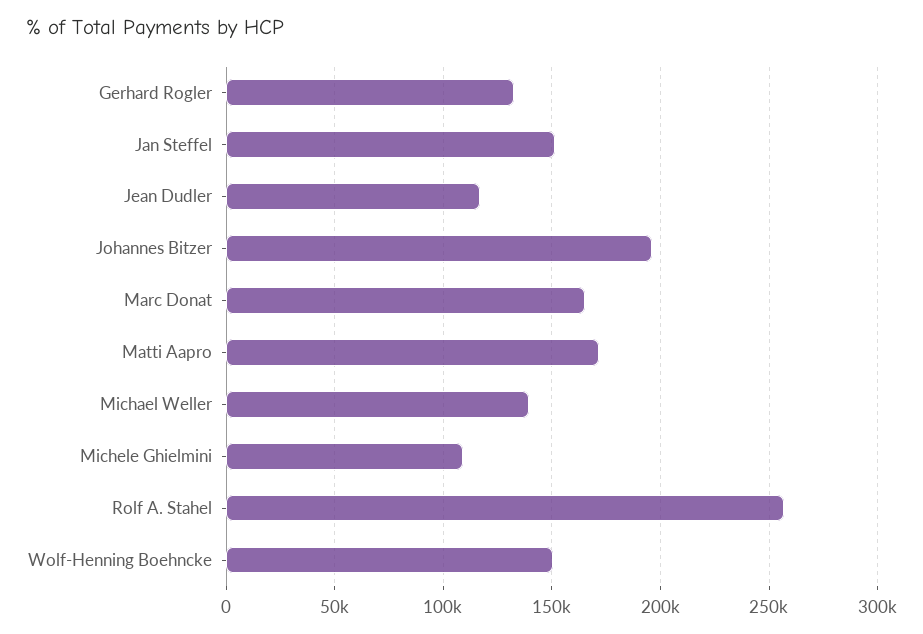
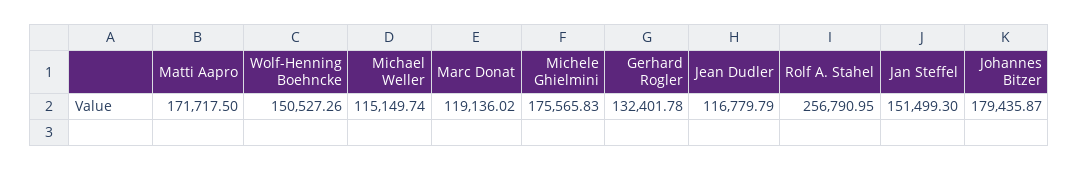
  {
    "Gerhard Rogler": 132401.78,
    "Jan Steffel": 151499.3,
    "Jean Dudler": 116779.79,
-   "Johannes Bitzer": 195000,
+   "Johannes Bitzer": 179435.87,
-   "Marc Donat": 165000,
+   "Marc Donat": 119136.02,
    "Matti Aapro": 171717.5,
-   "Michael Weller": 140000,
+   "Michael Weller": 115149.74,
-   "Michele Ghielmini": 110000,
+   "Michele Ghielmini": 175565.83,
    "Rolf A. Stahel": 256790.95,
    "Wolf-Henning Boehncke": 150527.26
  }

